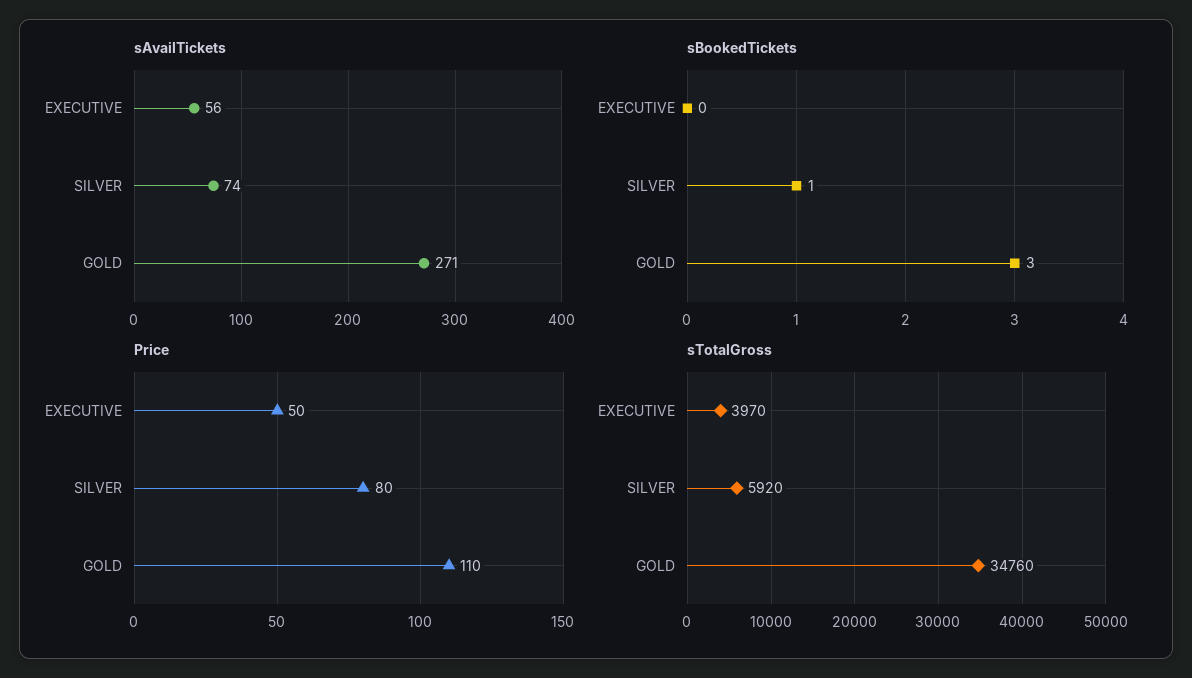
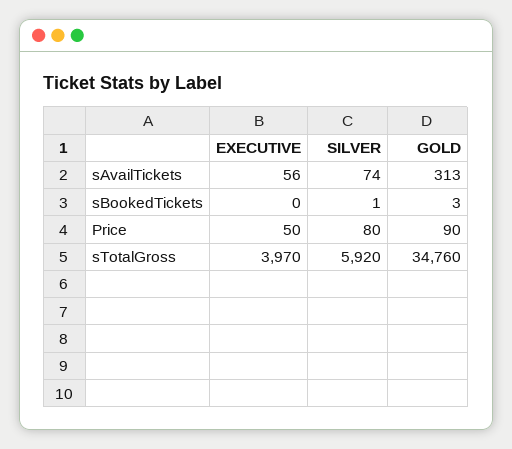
  {
    "sAvailTickets": {
      "EXECUTIVE": 56,
      "SILVER": 74,
-     "GOLD": 271
+     "GOLD": 313
    },
    "sBookedTickets": {
      "EXECUTIVE": 0,
      "SILVER": 1,
      "GOLD": 3
    },
    "Price": {
      "EXECUTIVE": 50,
      "SILVER": 80,
-     "GOLD": 110
+     "GOLD": 90
    },
    "sTotalGross": {
      "EXECUTIVE": 3970,
      "SILVER": 5920,
      "GOLD": 34760
    }
  }

